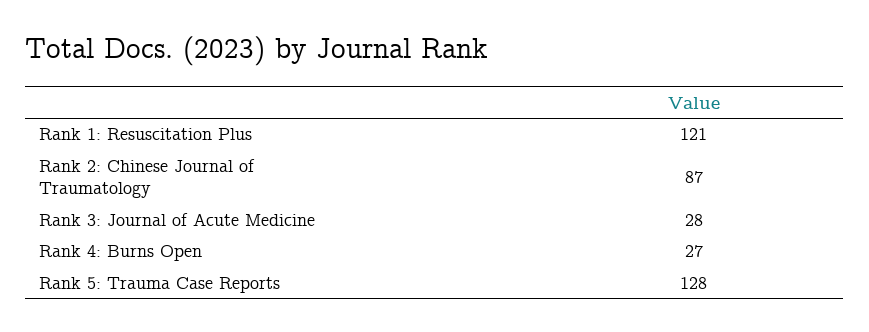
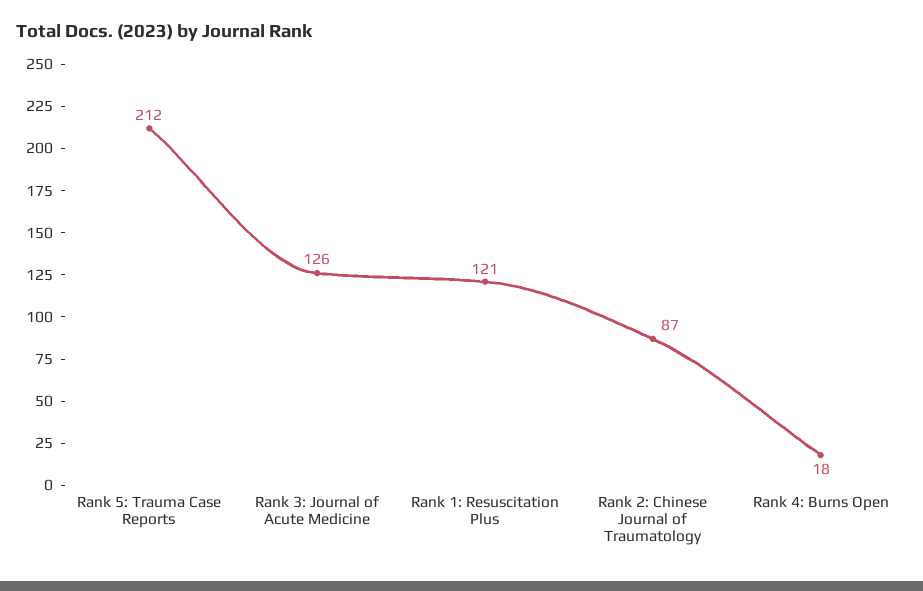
  {
    "Rank 1: Resuscitation Plus": 121,
    "Rank 2: Chinese Journal of Traumatology": 87,
-   "Rank 3: Journal of Acute Medicine": 28,
+   "Rank 3: Journal of Acute Medicine": 126,
-   "Rank 4: Burns Open": 27,
+   "Rank 4: Burns Open": 18,
-   "Rank 5: Trauma Case Reports": 128
+   "Rank 5: Trauma Case Reports": 212
  }

